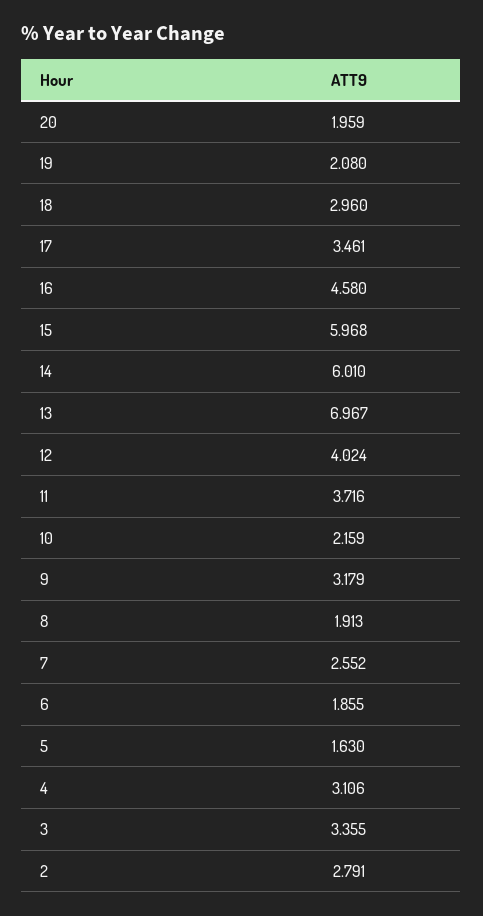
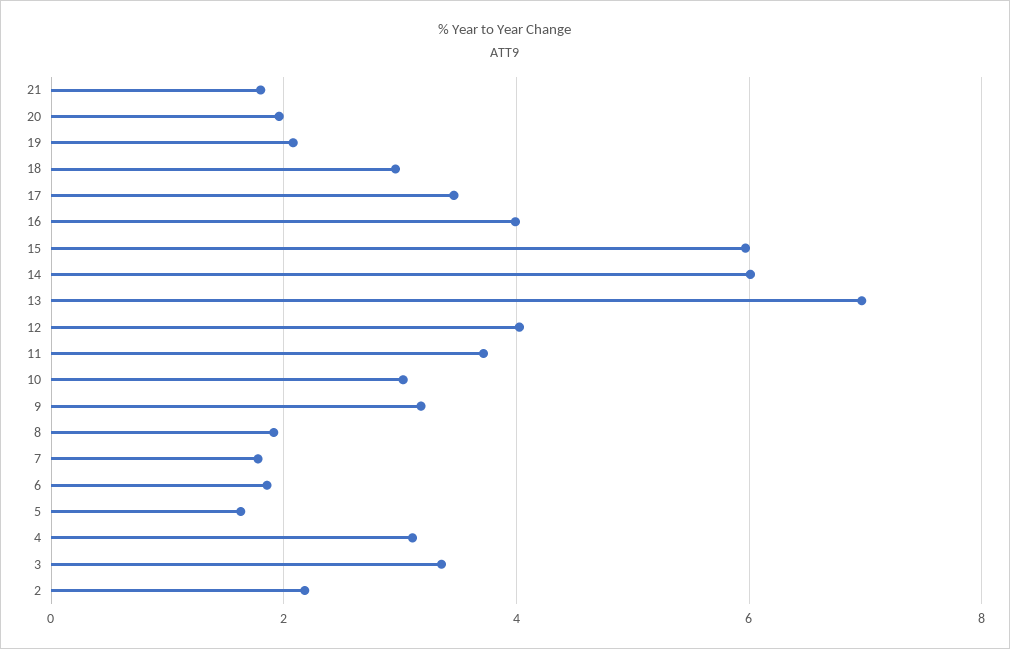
  {
    "20": 1.959,
    "19": 2.08,
    "18": 2.96,
    "17": 3.461,
-   "16": 4.58,
+   "16": 4,
    "15": 5.968,
    "14": 6.01,
    "13": 6.967,
    "12": 4.024,
    "11": 3.716,
-   "10": 2.159,
+   "10": 3,
    "9": 3.179,
    "8": 1.913,
-   "7": 2.552,
+   "7": 1.8,
    "6": 1.855,
    "5": 1.63,
    "4": 3.106,
    "3": 3.355,
-   "2": 2.791
+   "2": 2.2,
+   "21": 1.8
  }

